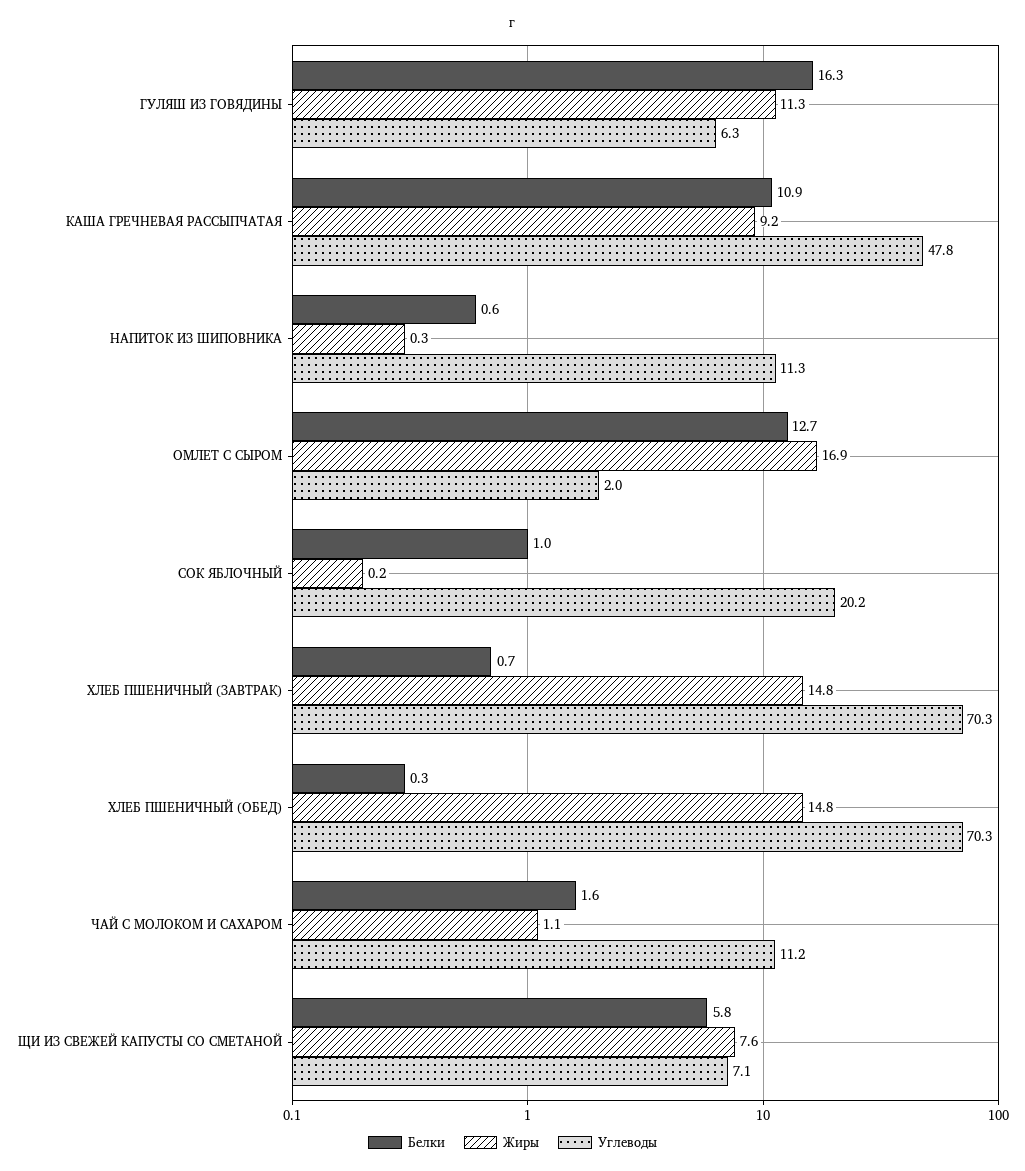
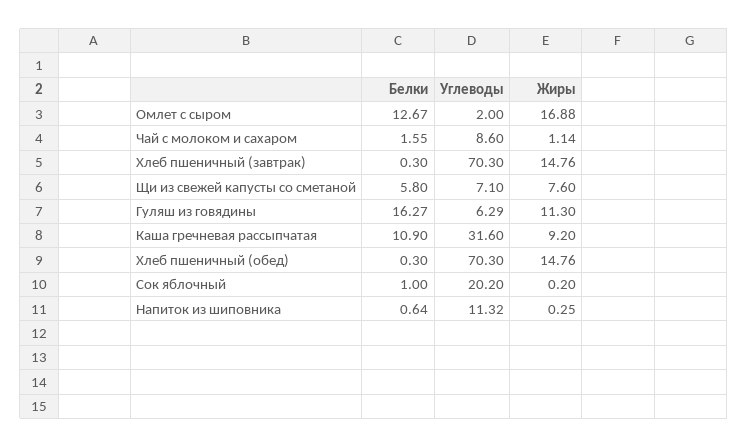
  {
    "Белки": {
      "ГУЛЯШ ИЗ ГОВЯДИНЫ": 16.27,
      "КАША ГРЕЧНЕВАЯ РАССЫПЧАТАЯ": 10.9,
      "НАПИТОК ИЗ ШИПОВНИКА": 0.64,
      "ОМЛЕТ С СЫРОМ": 12.67,
      "СОК ЯБЛОЧНЫЙ": 1,
-     "ХЛЕБ ПШЕНИЧНЫЙ (ЗАВТРАК)": 0.7,
+     "ХЛЕБ ПШЕНИЧНЫЙ (ЗАВТРАК)": 0.3,
      "ХЛЕБ ПШЕНИЧНЫЙ (ОБЕД)": 0.3,
      "ЧАЙ С МОЛОКОМ И САХАРОМ": 1.55,
      "ЩИ ИЗ СВЕЖЕЙ КАПУСТЫ СО СМЕТАНОЙ": 5.8
    },
    "Жиры": {
      "ГУЛЯШ ИЗ ГОВЯДИНЫ": 11.3,
      "КАША ГРЕЧНЕВАЯ РАССЫПЧАТАЯ": 9.2,
      "НАПИТОК ИЗ ШИПОВНИКА": 0.25,
      "ОМЛЕТ С СЫРОМ": 16.88,
      "СОК ЯБЛОЧНЫЙ": 0.2,
      "ХЛЕБ ПШЕНИЧНЫЙ (ЗАВТРАК)": 14.76,
      "ХЛЕБ ПШЕНИЧНЫЙ (ОБЕД)": 14.76,
      "ЧАЙ С МОЛОКОМ И САХАРОМ": 1.14,
      "ЩИ ИЗ СВЕЖЕЙ КАПУСТЫ СО СМЕТАНОЙ": 7.6
    },
    "Углеводы": {
      "ГУЛЯШ ИЗ ГОВЯДИНЫ": 6.29,
-     "КАША ГРЕЧНЕВАЯ РАССЫПЧАТАЯ": 47.8,
+     "КАША ГРЕЧНЕВАЯ РАССЫПЧАТАЯ": 31.6,
      "НАПИТОК ИЗ ШИПОВНИКА": 11.32,
      "ОМЛЕТ С СЫРОМ": 2,
      "СОК ЯБЛОЧНЫЙ": 20.2,
      "ХЛЕБ ПШЕНИЧНЫЙ (ЗАВТРАК)": 70.3,
      "ХЛЕБ ПШЕНИЧНЫЙ (ОБЕД)": 70.3,
-     "ЧАЙ С МОЛОКОМ И САХАРОМ": 11.2,
+     "ЧАЙ С МОЛОКОМ И САХАРОМ": 8.6,
      "ЩИ ИЗ СВЕЖЕЙ КАПУСТЫ СО СМЕТАНОЙ": 7.1
    }
  }

